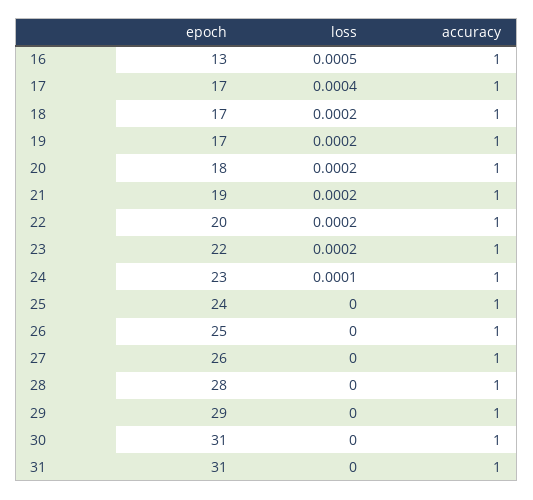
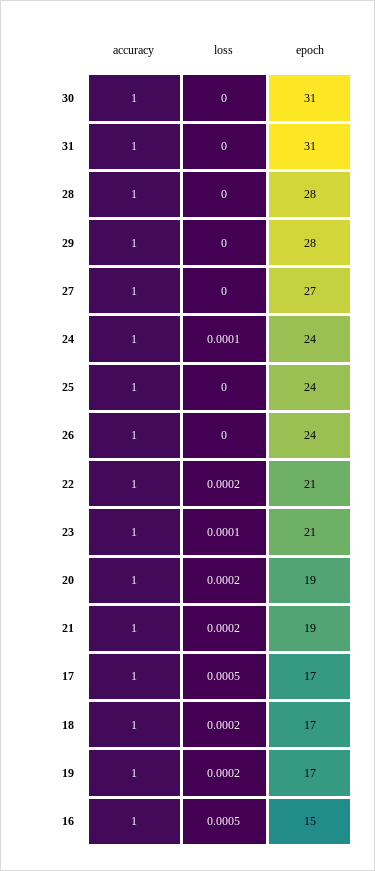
  {
    "epoch": {
-     "16": 13,
+     "16": 15,
      "17": 17,
      "18": 17,
      "19": 17,
-     "20": 18,
+     "20": 19,
      "21": 19,
-     "22": 20,
+     "22": 21,
-     "23": 22,
+     "23": 21,
-     "24": 23,
+     "24": 24,
      "25": 24,
-     "26": 25,
+     "26": 24,
-     "27": 26,
+     "27": 27,
      "28": 28,
-     "29": 29,
+     "29": 28,
      "30": 31,
      "31": 31
    },
    "loss": {
      "16": 0.0005,
-     "17": 0.0004,
+     "17": 0.0005,
      "18": 0.0002,
      "19": 0.0002,
      "20": 0.0002,
      "21": 0.0002,
      "22": 0.0002,
-     "23": 0.0002,
+     "23": 0.0001,
      "24": 0.0001,
      "25": 0,
      "26": 0,
      "27": 0,
      "28": 0,
      "29": 0,
      "30": 0,
      "31": 0
    },
    "accuracy": {
      "16": 1,
      "17": 1,
      "18": 1,
      "19": 1,
      "20": 1,
      "21": 1,
      "22": 1,
      "23": 1,
      "24": 1,
      "25": 1,
      "26": 1,
      "27": 1,
      "28": 1,
      "29": 1,
      "30": 1,
      "31": 1
    }
  }

